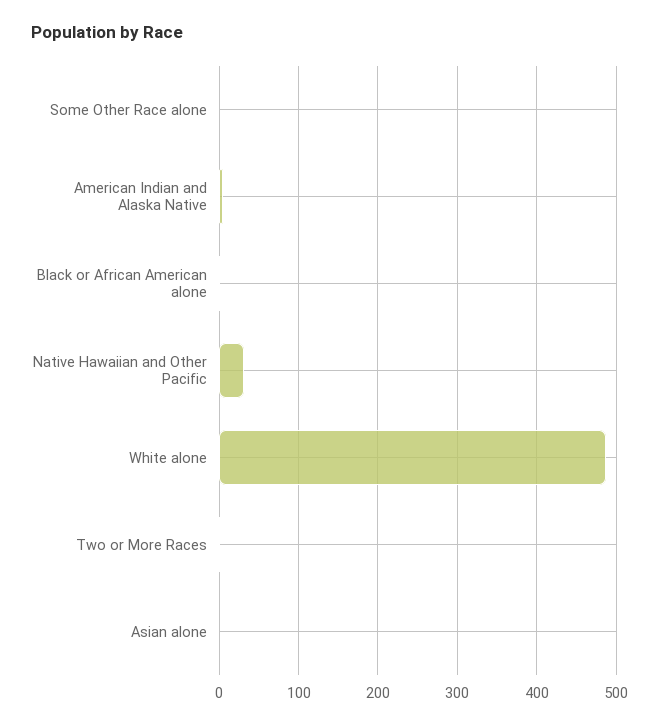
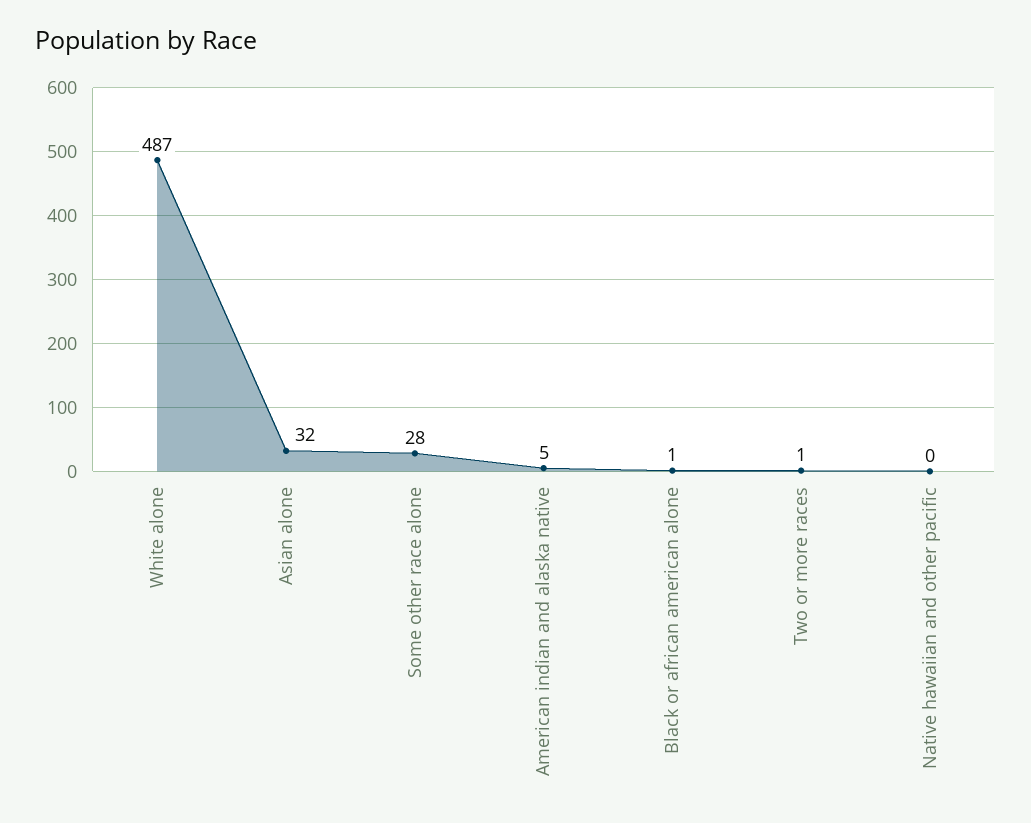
  {
-   "Some Other Race alone": 0,
+   "Some Other Race alone": 28,
    "American Indian and Alaska Native": 5,
    "Black or African American alone": 1,
-   "Native Hawaiian and Other Pacific": 30,
+   "Native Hawaiian and Other Pacific": 0,
    "White alone": 487,
    "Two or More Races": 1,
-   "Asian alone": 0
+   "Asian alone": 32
  }

